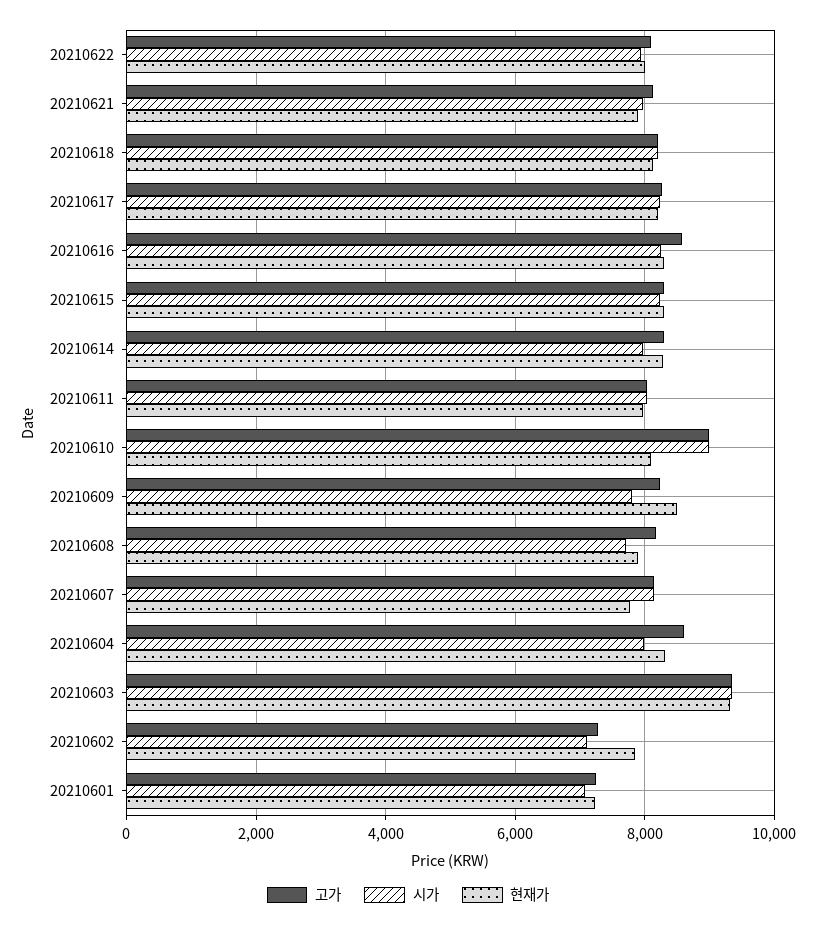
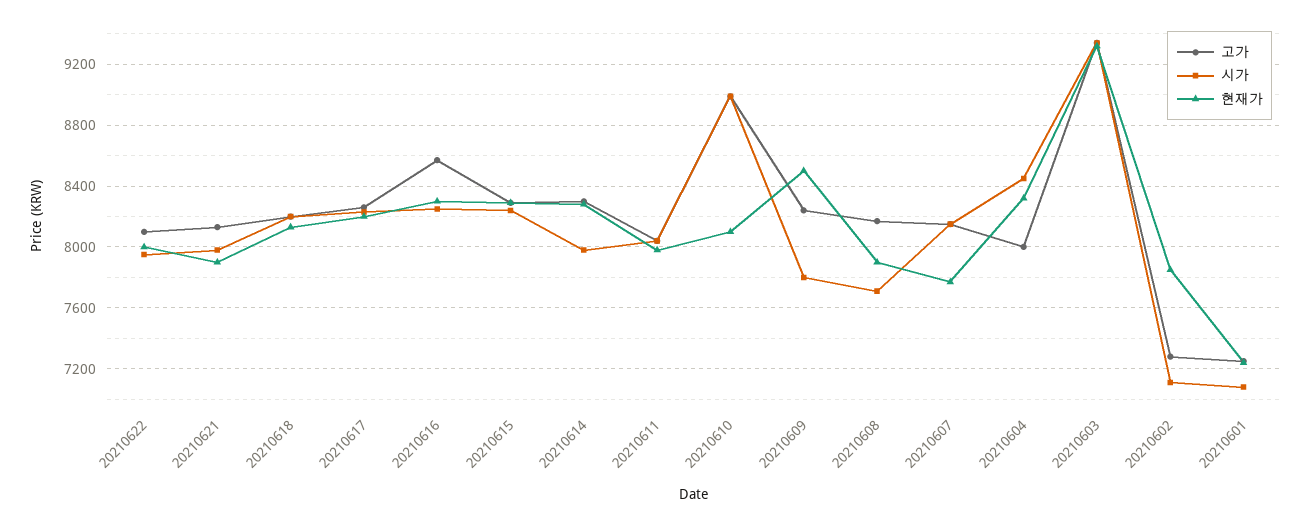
  {
    "고가": {
      "20210622": 8100,
      "20210621": 8150,
      "20210618": 8200,
      "20210617": 8250,
      "20210616": 8550,
      "20210615": 8300,
      "20210614": 8300,
      "20210611": 8050,
      "20210610": 9000,
      "20210609": 8250,
      "20210608": 8150,
      "20210607": 8150,
-     "20210604": 8600,
+     "20210604": 8000,
      "20210603": 9350,
      "20210602": 7300,
      "20210601": 7250
    },
    "시가": {
      "20210622": 7950,
      "20210621": 8000,
      "20210618": 8200,
      "20210617": 8250,
      "20210616": 8250,
      "20210615": 8250,
      "20210614": 8000,
      "20210611": 8050,
      "20210610": 9000,
      "20210609": 7800,
      "20210608": 7700,
      "20210607": 8150,
-     "20210604": 8000,
+     "20210604": 8450,
      "20210603": 9350,
      "20210602": 7100,
      "20210601": 7100
    },
    "현재가": {
      "20210622": 8000,
      "20210621": 7900,
      "20210618": 8150,
      "20210617": 8200,
      "20210616": 8300,
      "20210615": 8300,
      "20210614": 8300,
      "20210611": 8000,
      "20210610": 8100,
      "20210609": 8500,
      "20210608": 7900,
      "20210607": 7750,
      "20210604": 8300,
      "20210603": 9300,
      "20210602": 7850,
      "20210601": 7250
    }
  }

